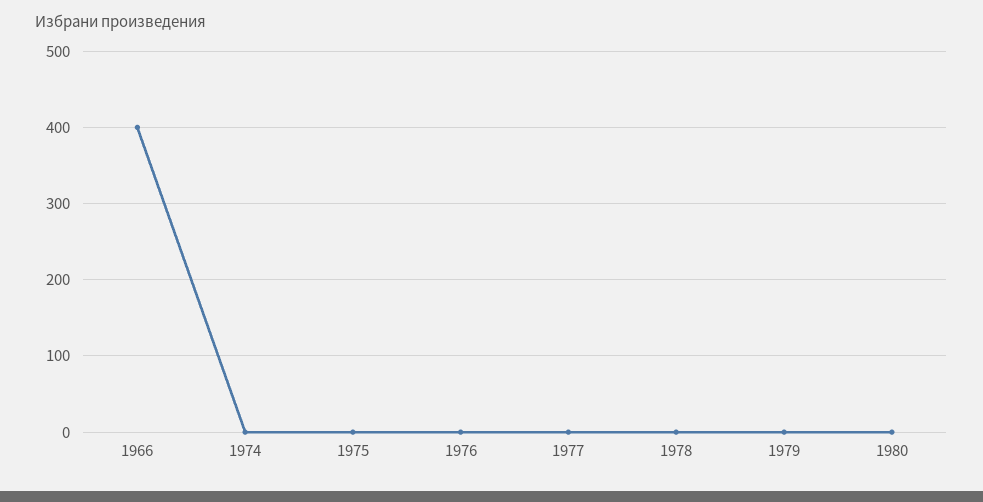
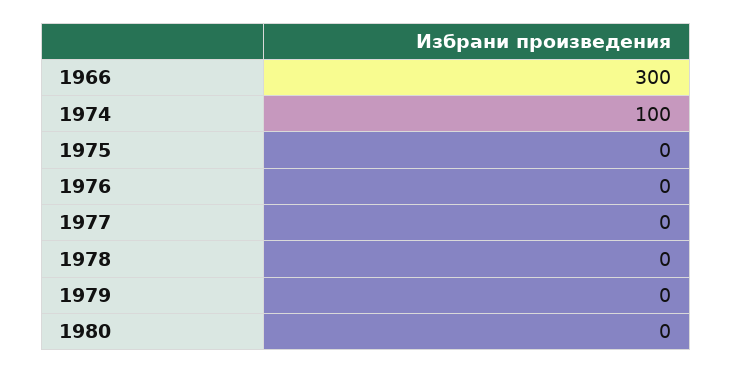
  {
-   "1966": 400,
+   "1966": 300,
-   "1974": 0,
+   "1974": 100,
    "1975": 0,
    "1976": 0,
    "1977": 0,
    "1978": 0,
    "1979": 0,
    "1980": 0
  }

